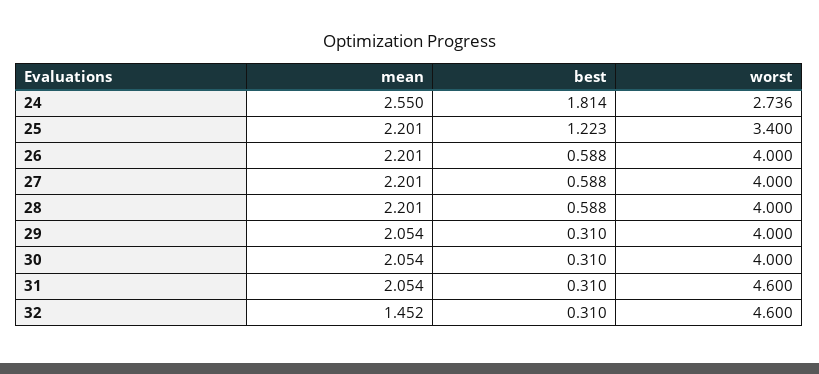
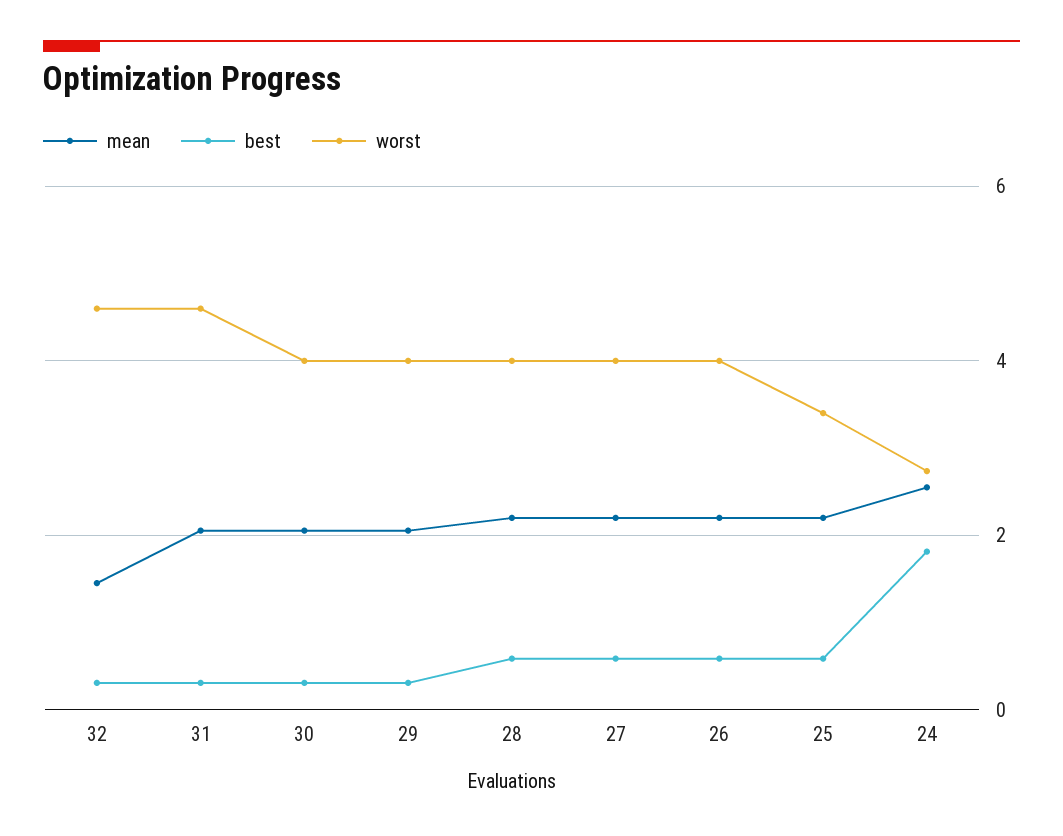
  {
    "mean": {
      "24": 2.55,
      "25": 2.201,
      "26": 2.201,
      "27": 2.201,
      "28": 2.201,
      "29": 2.054,
      "30": 2.054,
      "31": 2.054,
      "32": 1.452
    },
    "best": {
      "24": 1.814,
-     "25": 1.223,
+     "25": 0.6,
      "26": 0.588,
      "27": 0.588,
      "28": 0.588,
      "29": 0.31,
      "30": 0.31,
      "31": 0.31,
      "32": 0.31
    },
    "worst": {
      "24": 2.736,
      "25": 3.4,
      "26": 4,
      "27": 4,
      "28": 4,
      "29": 4,
      "30": 4,
      "31": 4.6,
      "32": 4.6
    }
  }

